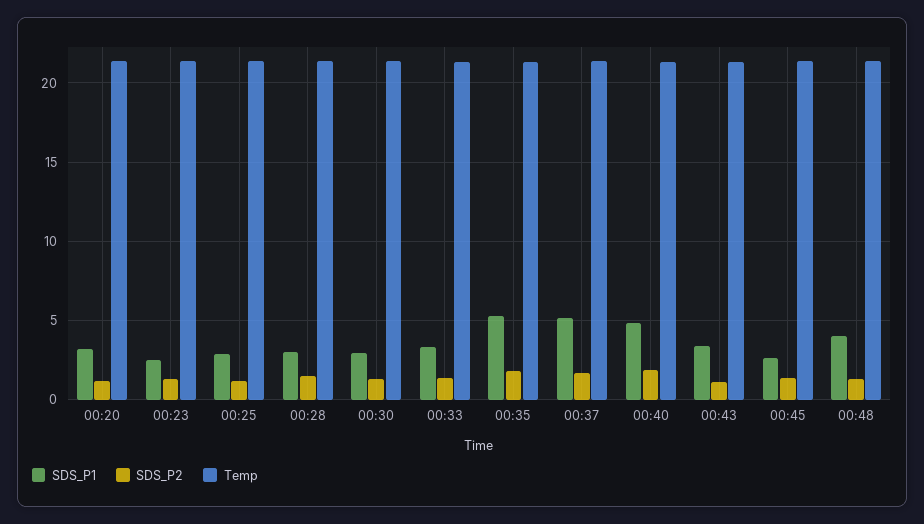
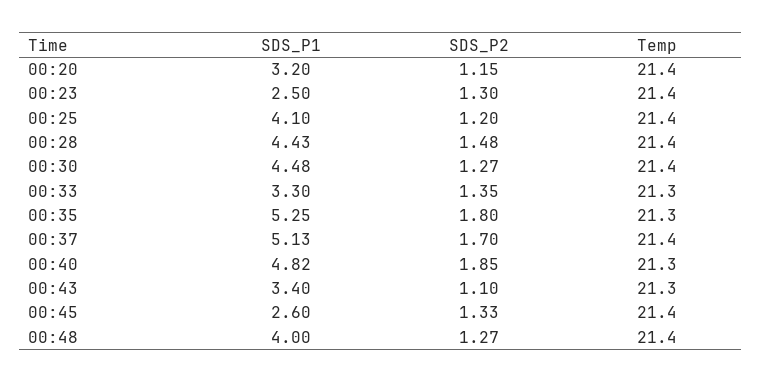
  {
    "SDS_P1": {
      "00:20": 3.2,
      "00:23": 2.5,
-     "00:25": 3,
+     "00:25": 4.1,
-     "00:28": 3,
+     "00:28": 4.43,
-     "00:30": 3,
+     "00:30": 4.48,
      "00:33": 3.3,
      "00:35": 5.25,
      "00:37": 5.13,
      "00:40": 4.82,
      "00:43": 3.4,
      "00:45": 2.6,
      "00:48": 4
    },
    "SDS_P2": {
      "00:20": 1.15,
      "00:23": 1.3,
      "00:25": 1.2,
      "00:28": 1.48,
      "00:30": 1.27,
      "00:33": 1.35,
      "00:35": 1.8,
      "00:37": 1.7,
      "00:40": 1.85,
      "00:43": 1.1,
      "00:45": 1.33,
      "00:48": 1.27
    },
    "Temp": {
      "00:20": 21.4,
      "00:23": 21.4,
      "00:25": 21.4,
      "00:28": 21.4,
      "00:30": 21.4,
      "00:33": 21.3,
      "00:35": 21.3,
      "00:37": 21.4,
      "00:40": 21.3,
      "00:43": 21.3,
      "00:45": 21.4,
      "00:48": 21.4
    }
  }

